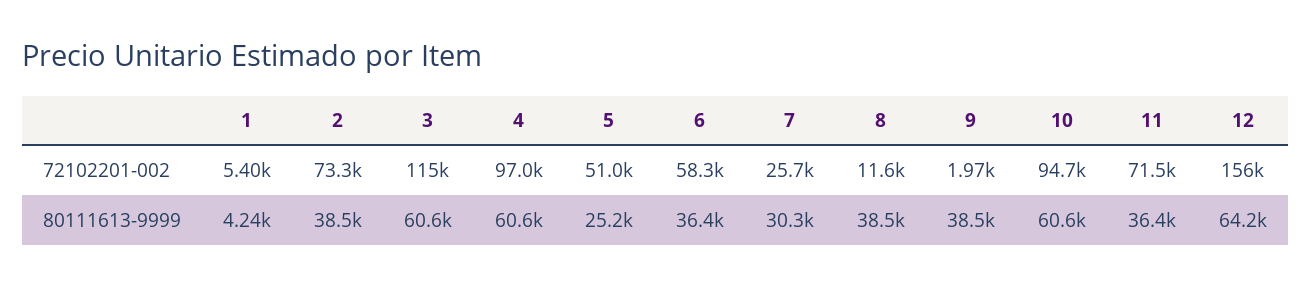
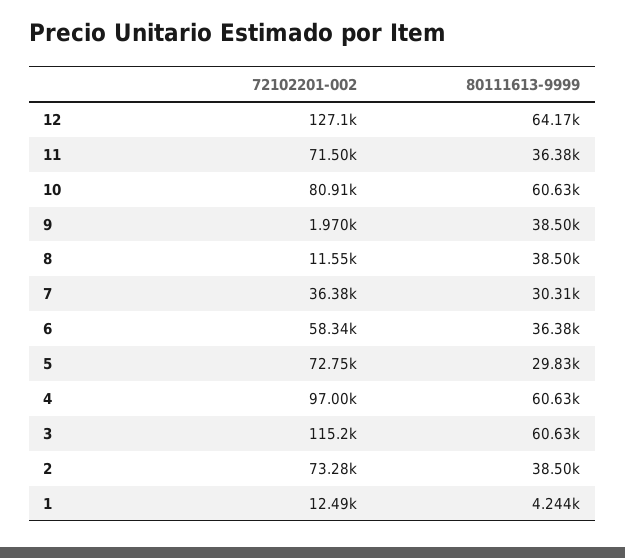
  {
    "1": {
-     "72102201-002": 5400,
+     "72102201-002": 12490,
      "80111613-9999": 4244
    },
    "2": {
      "72102201-002": 73280,
      "80111613-9999": 38500
    },
    "3": {
      "72102201-002": 115200,
      "80111613-9999": 60630
    },
    "4": {
      "72102201-002": 97000,
      "80111613-9999": 60630
    },
    "5": {
-     "72102201-002": 51000,
+     "72102201-002": 72750,
-     "80111613-9999": 25200
+     "80111613-9999": 29830
    },
    "6": {
      "72102201-002": 58340,
      "80111613-9999": 36380
    },
    "7": {
-     "72102201-002": 25700,
+     "72102201-002": 36380,
      "80111613-9999": 30310
    },
    "8": {
      "72102201-002": 11550,
      "80111613-9999": 38500
    },
    "9": {
      "72102201-002": 1970,
      "80111613-9999": 38500
    },
    "10": {
-     "72102201-002": 94700,
+     "72102201-002": 80910,
      "80111613-9999": 60630
    },
    "11": {
      "72102201-002": 71500,
      "80111613-9999": 36380
    },
    "12": {
-     "72102201-002": 156000,
+     "72102201-002": 127100,
      "80111613-9999": 64170
    }
  }

